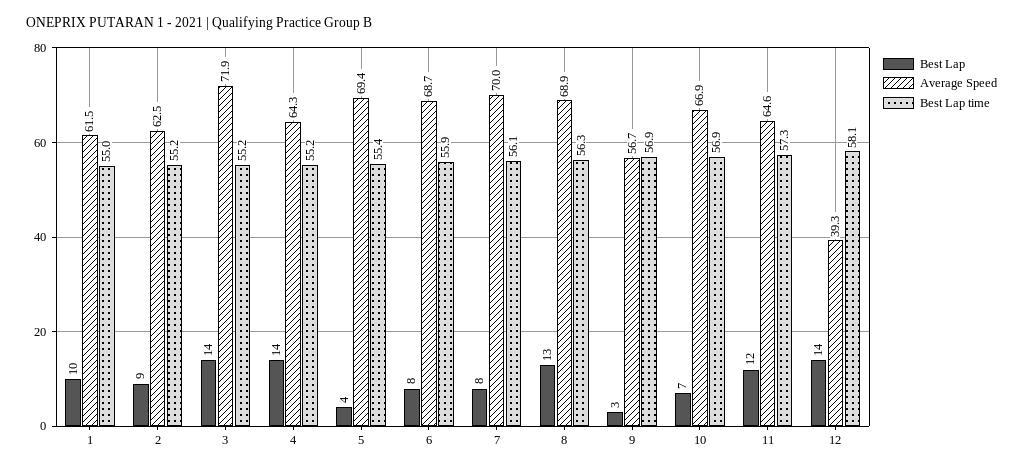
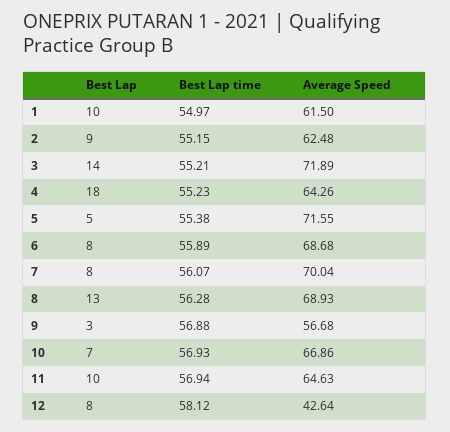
  {
    "Best Lap": {
      "1": 10,
      "2": 9,
      "3": 14,
-     "4": 14,
+     "4": 18,
-     "5": 4,
+     "5": 5,
      "6": 8,
      "7": 8,
      "8": 13,
      "9": 3,
      "10": 7,
-     "11": 12,
+     "11": 10,
-     "12": 14
+     "12": 8
    },
    "Average Speed": {
      "1": 61.5,
      "2": 62.48,
      "3": 71.89,
      "4": 64.26,
-     "5": 69.4,
+     "5": 71.55,
      "6": 68.68,
      "7": 70.04,
      "8": 68.93,
      "9": 56.68,
      "10": 66.86,
      "11": 64.63,
-     "12": 39.3
+     "12": 42.64
    },
    "Best Lap time": {
      "1": 54.97,
      "2": 55.15,
      "3": 55.21,
      "4": 55.23,
      "5": 55.38,
      "6": 55.89,
      "7": 56.07,
      "8": 56.28,
      "9": 56.88,
      "10": 56.93,
-     "11": 57.3,
+     "11": 56.94,
      "12": 58.12
    }
  }

